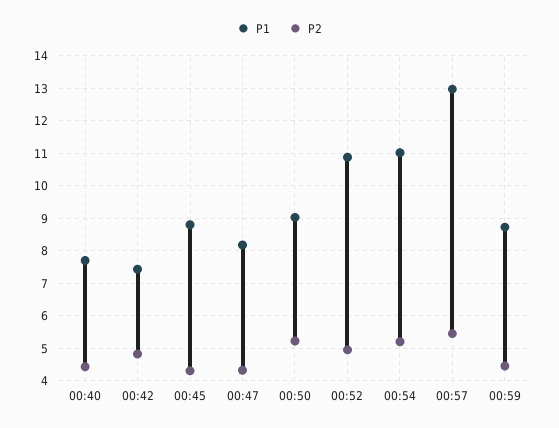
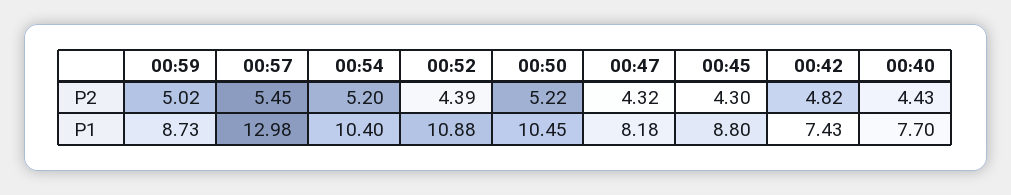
  {
    "P1": {
      "00:40": 7.7,
      "00:42": 7.43,
      "00:45": 8.8,
      "00:47": 8.18,
-     "00:50": 9,
+     "00:50": 10.45,
      "00:52": 10.88,
-     "00:54": 11,
+     "00:54": 10.4,
      "00:57": 12.98,
      "00:59": 8.73
    },
    "P2": {
      "00:40": 4.43,
      "00:42": 4.82,
      "00:45": 4.3,
      "00:47": 4.32,
      "00:50": 5.22,
-     "00:52": 5,
+     "00:52": 4.39,
      "00:54": 5.2,
      "00:57": 5.45,
-     "00:59": 4.4
+     "00:59": 5.02
    }
  }

